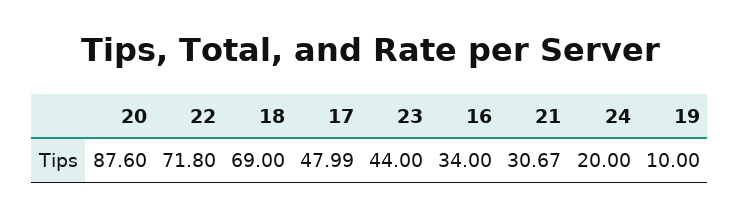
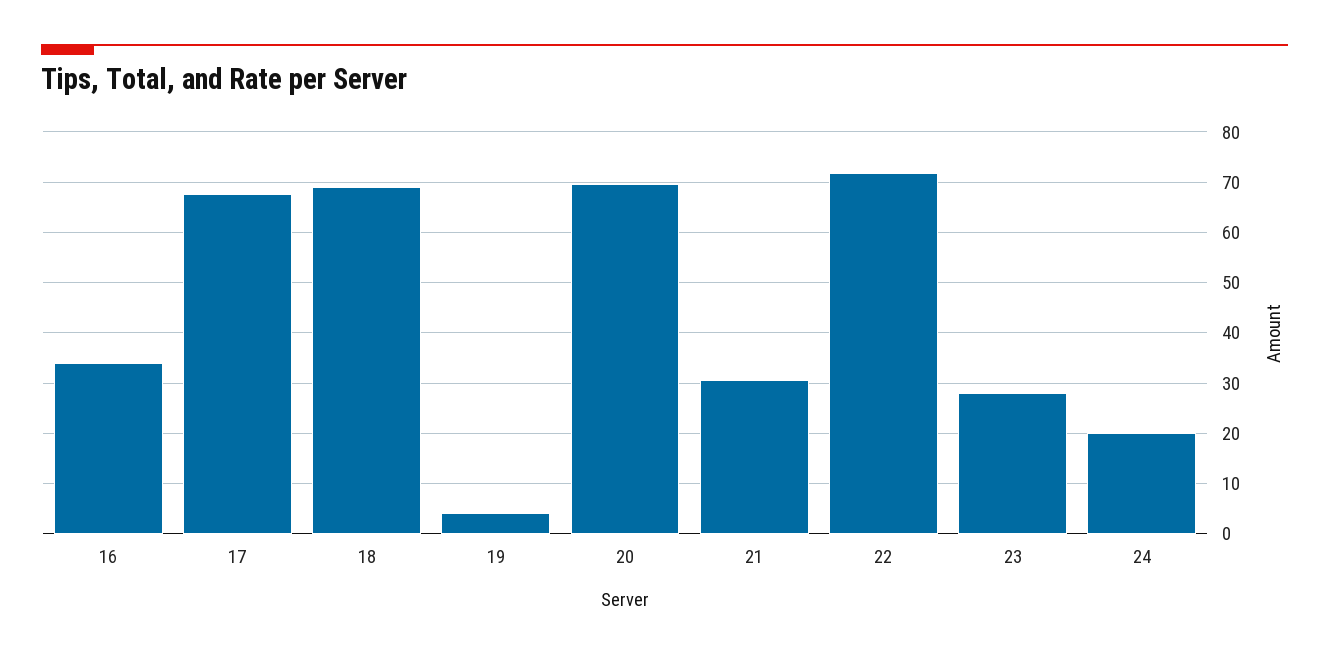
  {
-   "20": 87.6,
+   "20": 70,
    "22": 71.8,
    "18": 69,
-   "17": 47.99,
+   "17": 68,
-   "23": 44,
+   "23": 28,
    "16": 34,
    "21": 30.67,
    "24": 20,
-   "19": 10
+   "19": 4
  }

